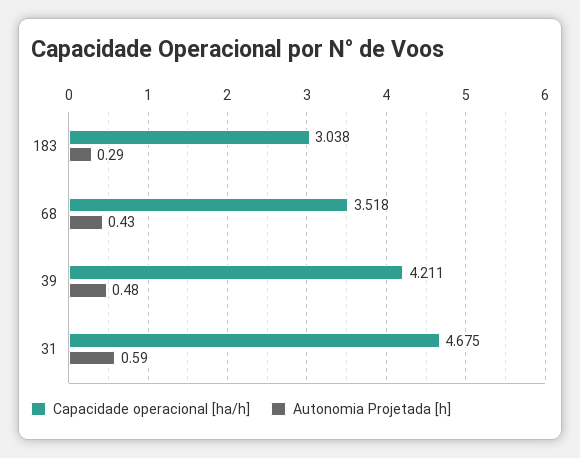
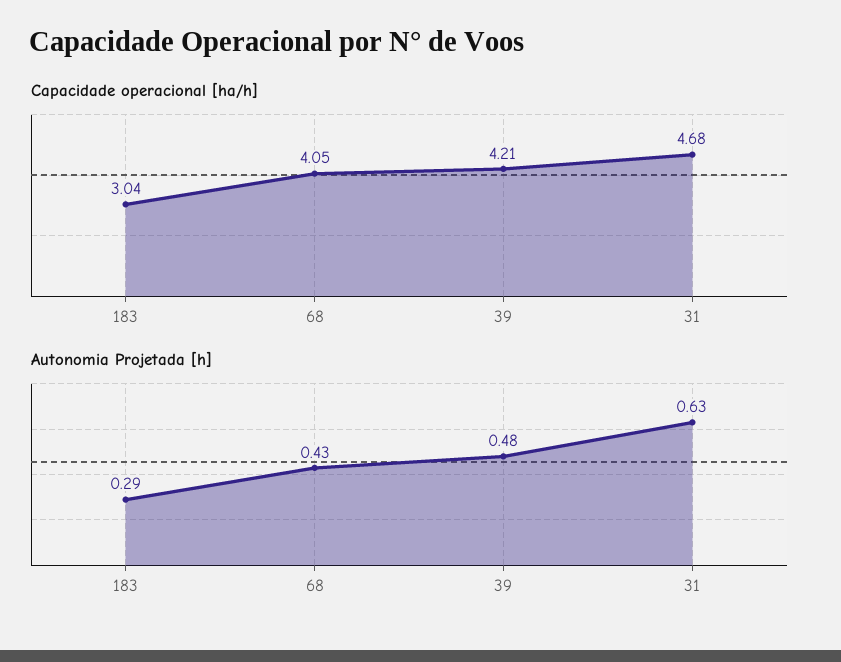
  {
    "Capacidade operacional [ha/h]": {
      "183": 3.038,
-     "68": 3.518,
+     "68": 4.05,
      "39": 4.211,
      "31": 4.675
    },
    "Autonomia Projetada [h]": {
      "183": 0.29,
      "68": 0.43,
      "39": 0.48,
-     "31": 0.59
+     "31": 0.63
    }
  }

